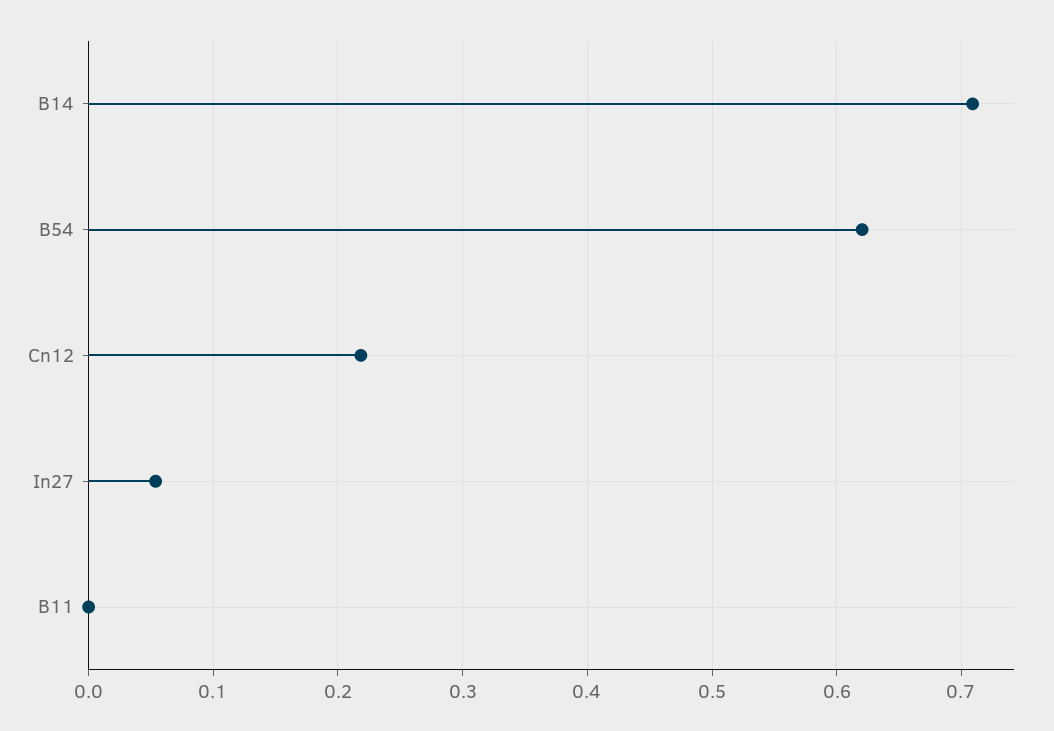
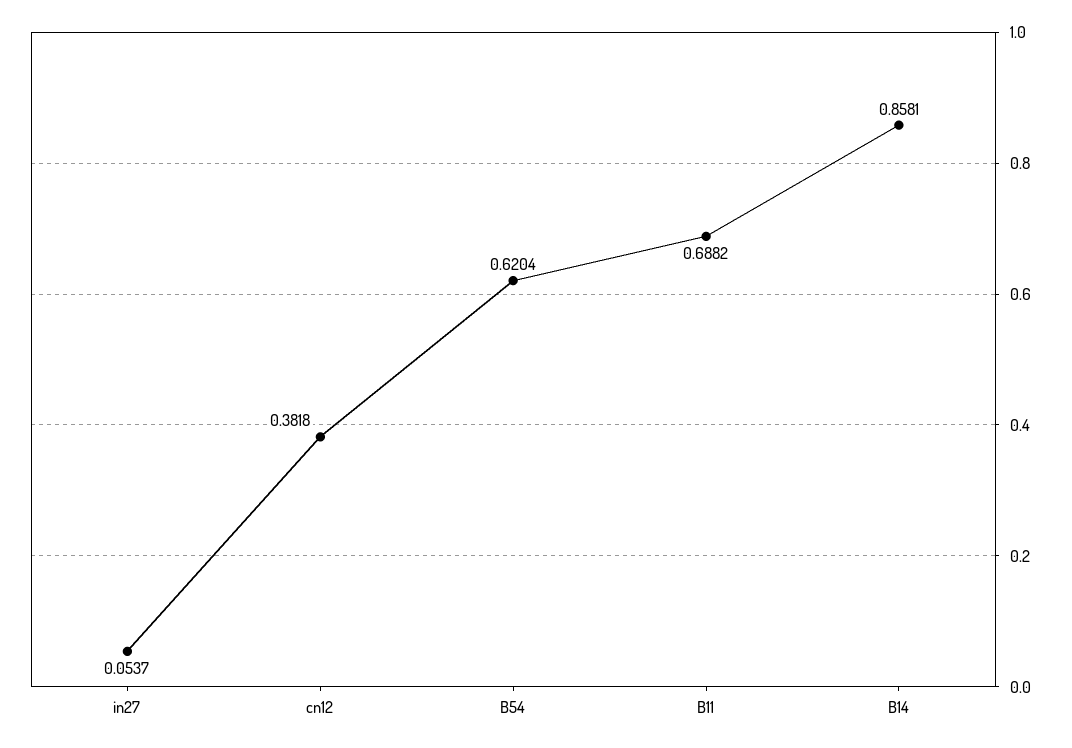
  {
-   "B14": 0.71,
+   "B14": 0.8581,
    "B54": 0.6204,
-   "Cn12": 0.22,
+   "Cn12": 0.3818,
    "In27": 0.0537,
-   "B11": 0
+   "B11": 0.6882
  }

